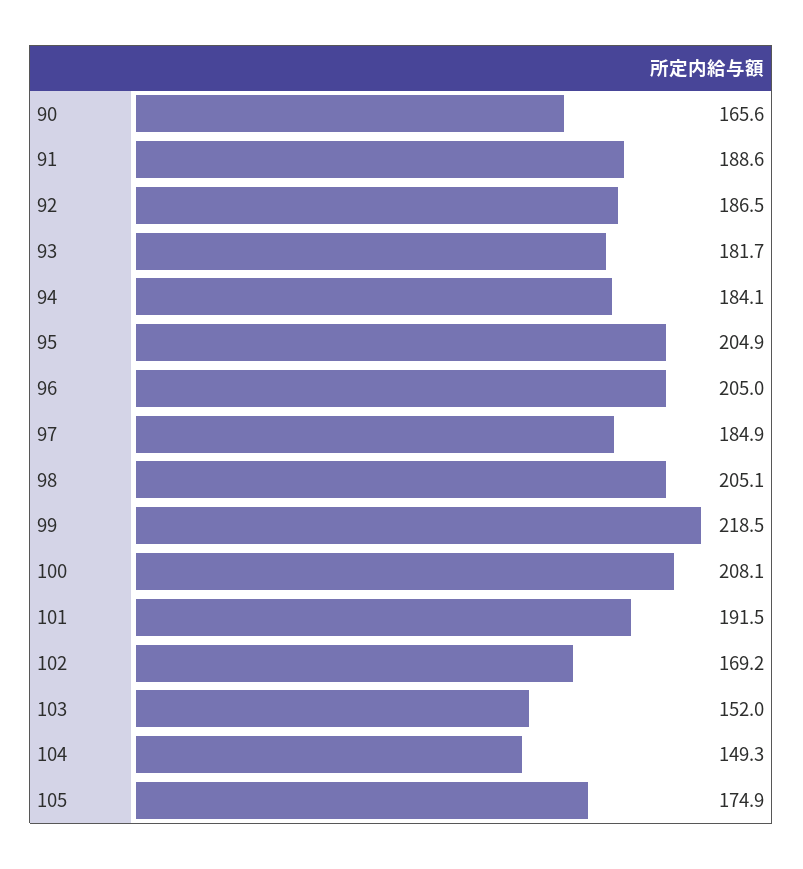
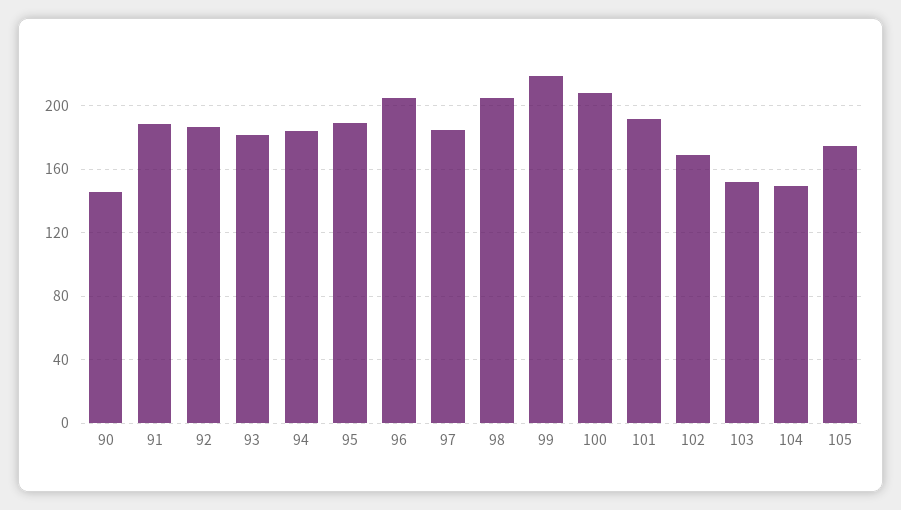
  {
-   "90": 165.6,
+   "90": 145,
    "91": 188.6,
    "92": 186.5,
    "93": 181.7,
    "94": 184.1,
-   "95": 204.9,
+   "95": 190,
    "96": 205,
    "97": 184.9,
    "98": 205.1,
    "99": 218.5,
    "100": 208.1,
    "101": 191.5,
    "102": 169.2,
    "103": 152,
    "104": 149.3,
    "105": 174.9
  }

